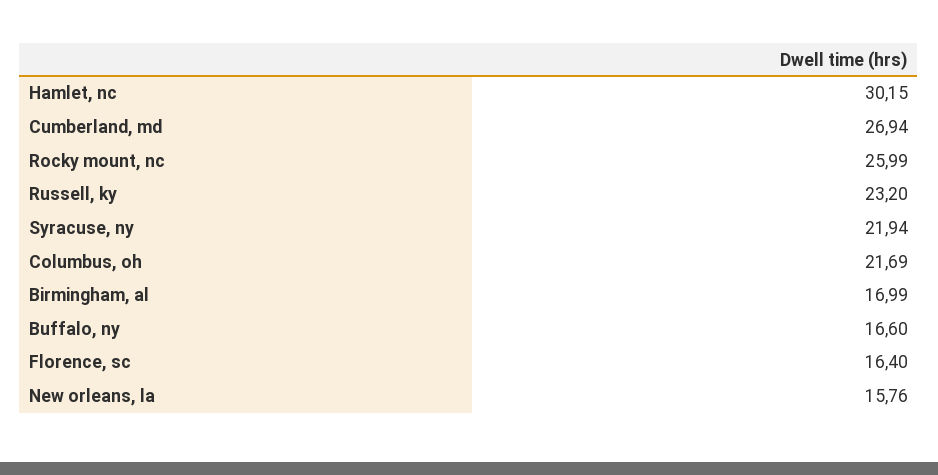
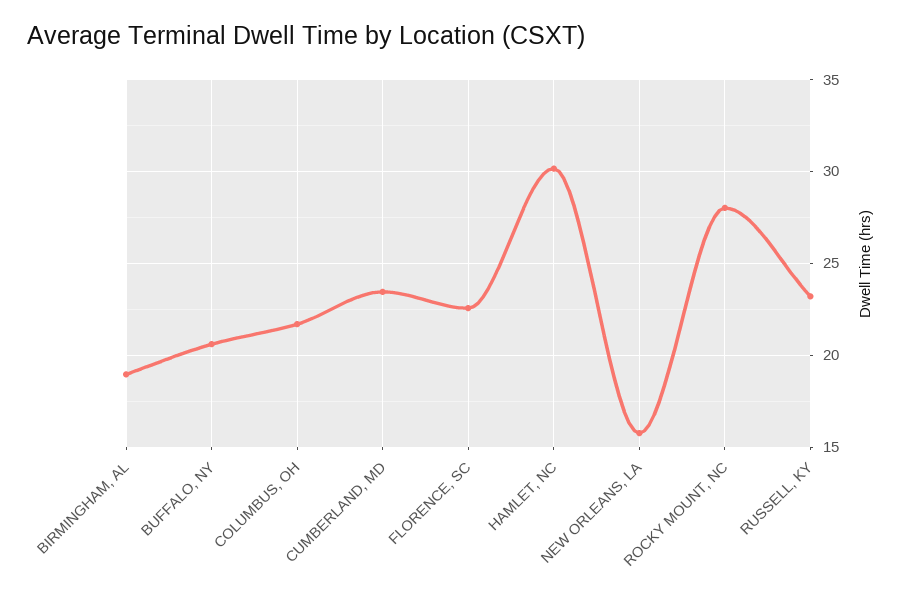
  {
    "Hamlet, nc": 30.15,
-   "Cumberland, md": 26.94,
+   "Cumberland, md": 23.5,
-   "Rocky mount, nc": 25.99,
+   "Rocky mount, nc": 28,
    "Russell, ky": 23.2,
-   "Syracuse, ny": 21.94,
    "Columbus, oh": 21.69,
-   "Birmingham, al": 16.99,
+   "Birmingham, al": 19,
-   "Buffalo, ny": 16.6,
+   "Buffalo, ny": 20.5,
-   "Florence, sc": 16.4,
+   "Florence, sc": 22.5,
    "New orleans, la": 15.76
  }

